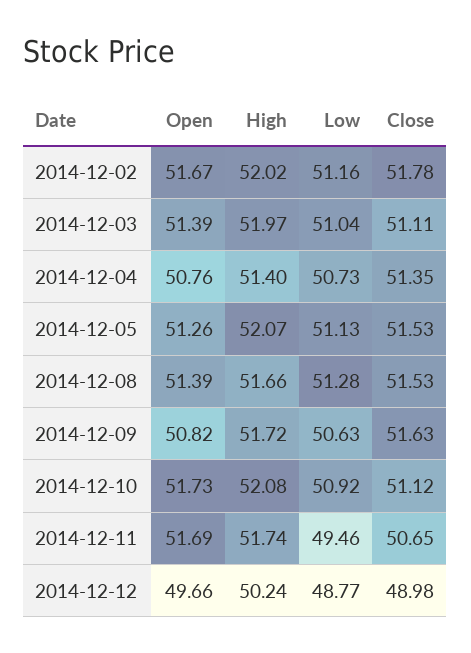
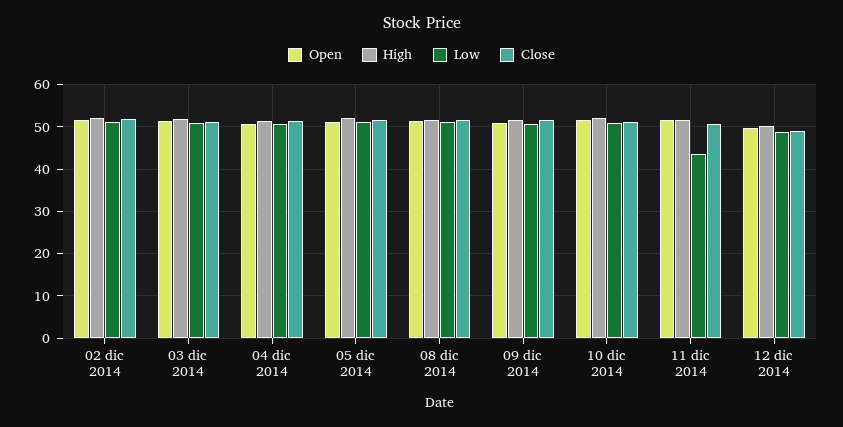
  {
    "Open": {
      "2014-12-02": 51.67,
      "2014-12-03": 51.39,
      "2014-12-04": 50.76,
      "2014-12-05": 51.26,
      "2014-12-08": 51.39,
      "2014-12-09": 50.82,
      "2014-12-10": 51.73,
      "2014-12-11": 51.69,
      "2014-12-12": 49.66
    },
    "High": {
      "2014-12-02": 52.02,
      "2014-12-03": 51.97,
      "2014-12-04": 51.4,
      "2014-12-05": 52.07,
      "2014-12-08": 51.66,
      "2014-12-09": 51.72,
      "2014-12-10": 52.08,
      "2014-12-11": 51.74,
      "2014-12-12": 50.24
    },
    "Low": {
      "2014-12-02": 51.16,
      "2014-12-03": 51.04,
      "2014-12-04": 50.73,
      "2014-12-05": 51.13,
      "2014-12-08": 51.28,
      "2014-12-09": 50.63,
      "2014-12-10": 50.92,
-     "2014-12-11": 49.46,
+     "2014-12-11": 44,
      "2014-12-12": 48.77
    },
    "Close": {
      "2014-12-02": 51.78,
      "2014-12-03": 51.11,
      "2014-12-04": 51.35,
      "2014-12-05": 51.53,
      "2014-12-08": 51.53,
      "2014-12-09": 51.63,
      "2014-12-10": 51.12,
      "2014-12-11": 50.65,
      "2014-12-12": 48.98
    }
  }

